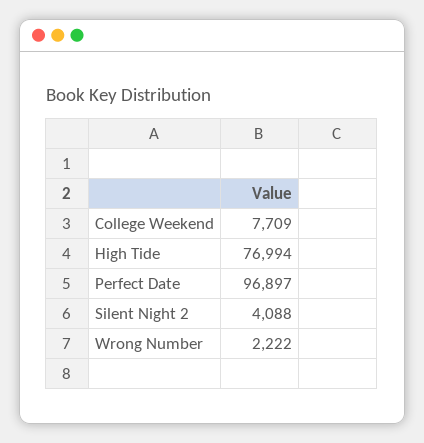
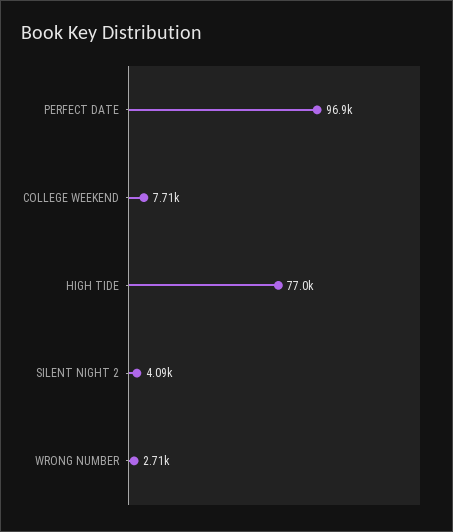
  {
    "College Weekend": 7709,
    "High Tide": 76994,
    "Perfect Date": 96897,
    "Silent Night 2": 4088,
-   "Wrong Number": 2222
+   "Wrong Number": 2710
  }

